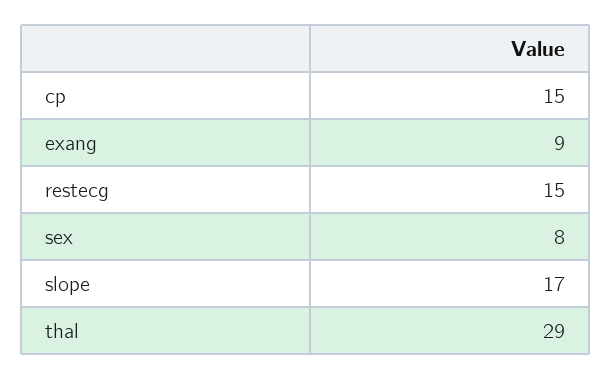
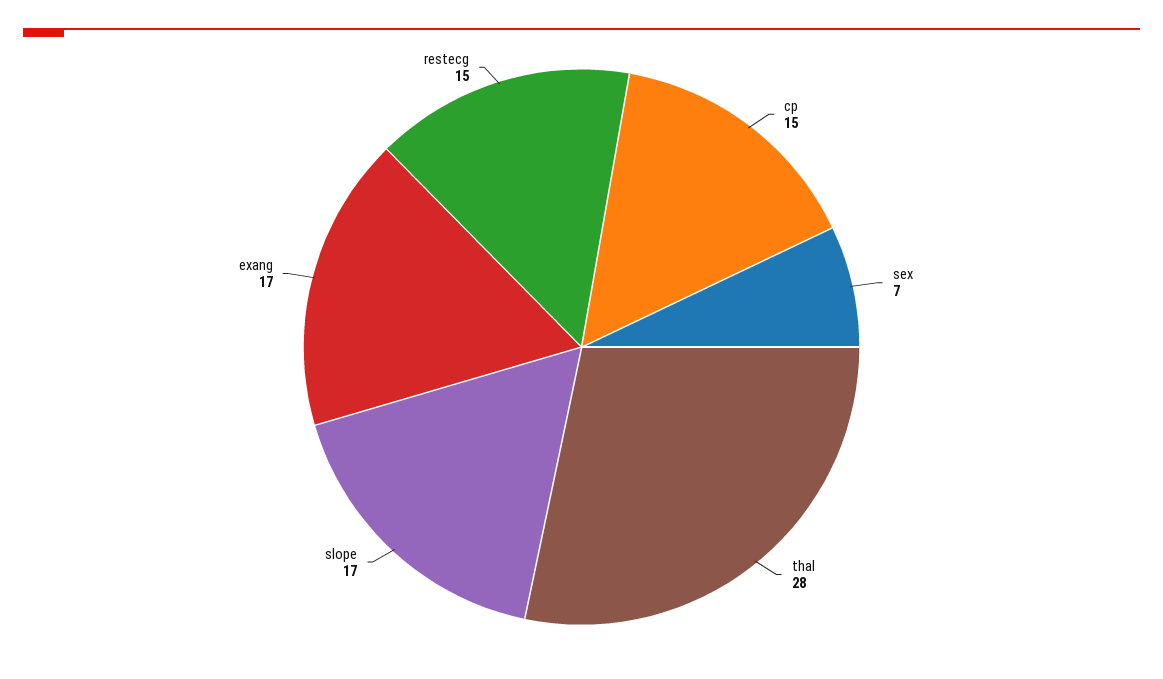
  {
    "cp": 15,
-   "exang": 9,
+   "exang": 17,
    "restecg": 15,
-   "sex": 8,
+   "sex": 7,
    "slope": 17,
-   "thal": 29
+   "thal": 28
  }

